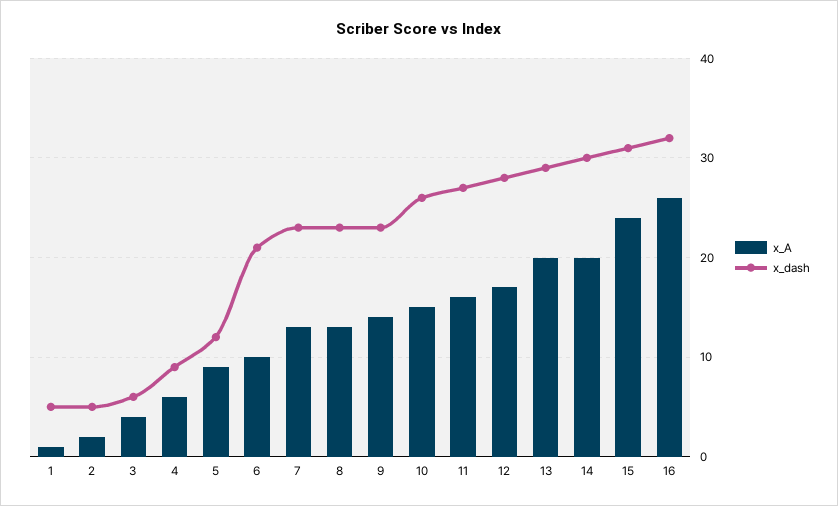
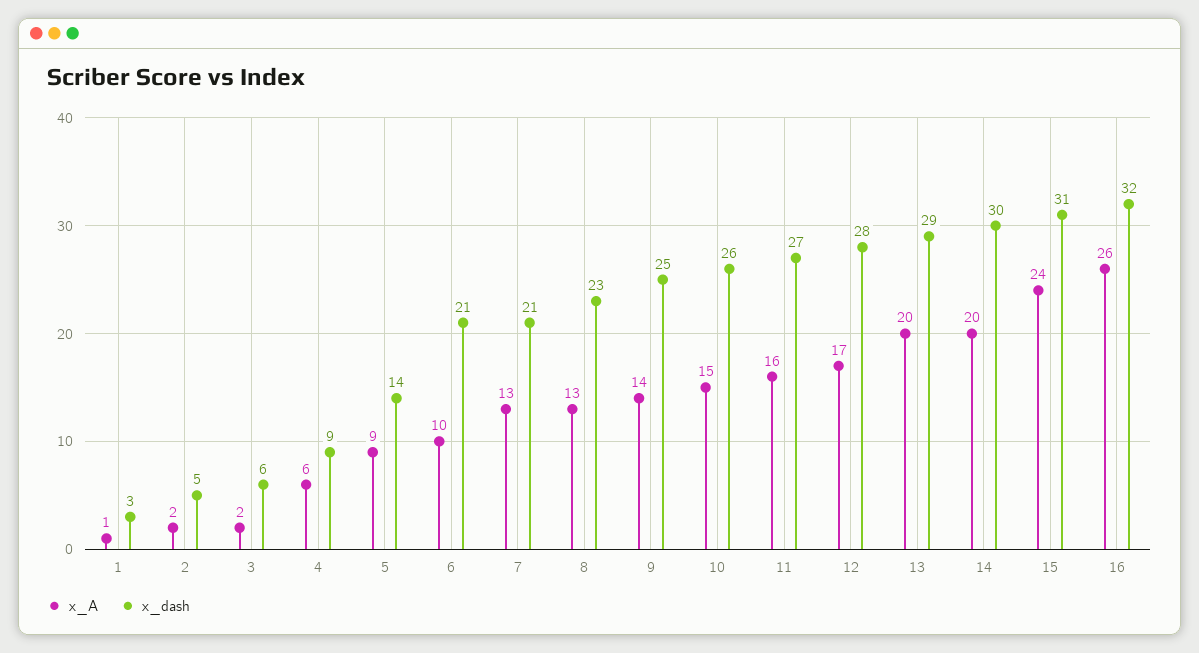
  {
    "x_A": {
      "1": 1,
      "2": 2,
-     "3": 4,
+     "3": 2,
      "4": 6,
      "5": 9,
      "6": 10,
      "7": 13,
      "8": 13,
      "9": 14,
      "10": 15,
      "11": 16,
      "12": 17,
      "13": 20,
      "14": 20,
      "15": 24,
      "16": 26
    },
    "x_dash": {
-     "1": 5,
+     "1": 3,
      "2": 5,
      "3": 6,
      "4": 9,
-     "5": 12,
+     "5": 14,
      "6": 21,
-     "7": 23,
+     "7": 21,
      "8": 23,
-     "9": 23,
+     "9": 25,
      "10": 26,
      "11": 27,
      "12": 28,
      "13": 29,
      "14": 30,
      "15": 31,
      "16": 32
    }
  }

